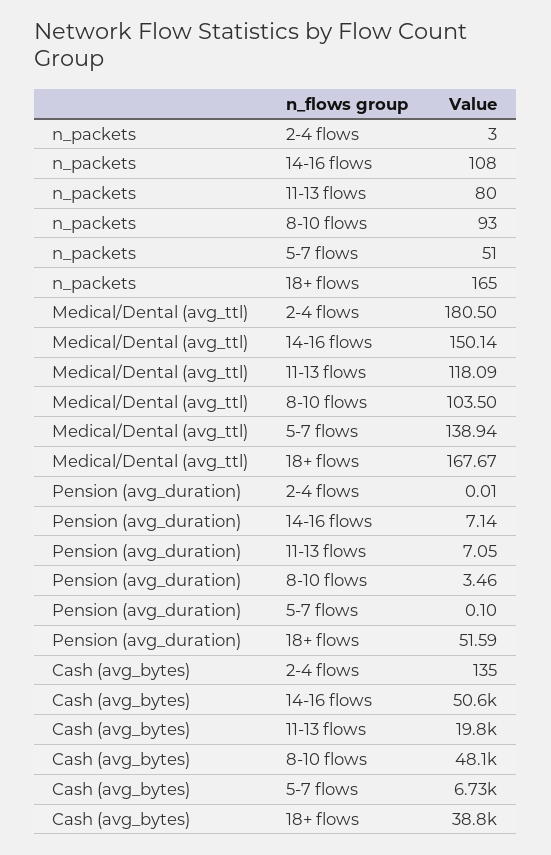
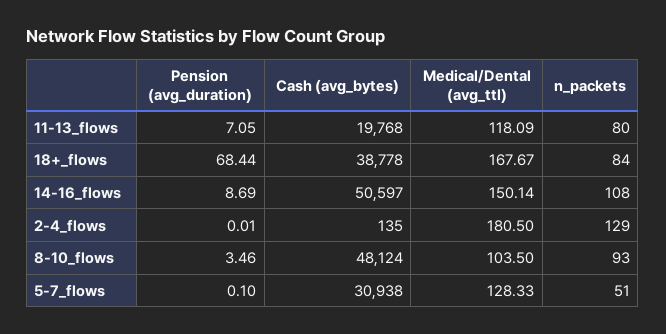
  {
    "n_packets": {
-     "2-4 flows": 3,
+     "2-4 flows": 129,
      "14-16 flows": 108,
      "11-13 flows": 80,
      "8-10 flows": 93,
      "5-7 flows": 51,
-     "18+ flows": 165
+     "18+ flows": 84
    },
    "Medical/Dental (avg_ttl)": {
      "2-4 flows": 180.5,
      "14-16 flows": 150.14,
      "11-13 flows": 118.09,
      "8-10 flows": 103.5,
-     "5-7 flows": 138.94,
+     "5-7 flows": 128.33,
      "18+ flows": 167.67
    },
    "Pension (avg_duration)": {
      "2-4 flows": 0.01,
-     "14-16 flows": 7.14,
+     "14-16 flows": 8.69,
      "11-13 flows": 7.05,
      "8-10 flows": 3.46,
      "5-7 flows": 0.1,
-     "18+ flows": 51.59
+     "18+ flows": 68.44
    },
    "Cash (avg_bytes)": {
      "2-4 flows": 135,
      "14-16 flows": 50597,
      "11-13 flows": 19768,
      "8-10 flows": 48124,
-     "5-7 flows": 6730,
+     "5-7 flows": 30938,
      "18+ flows": 38778
    }
  }

